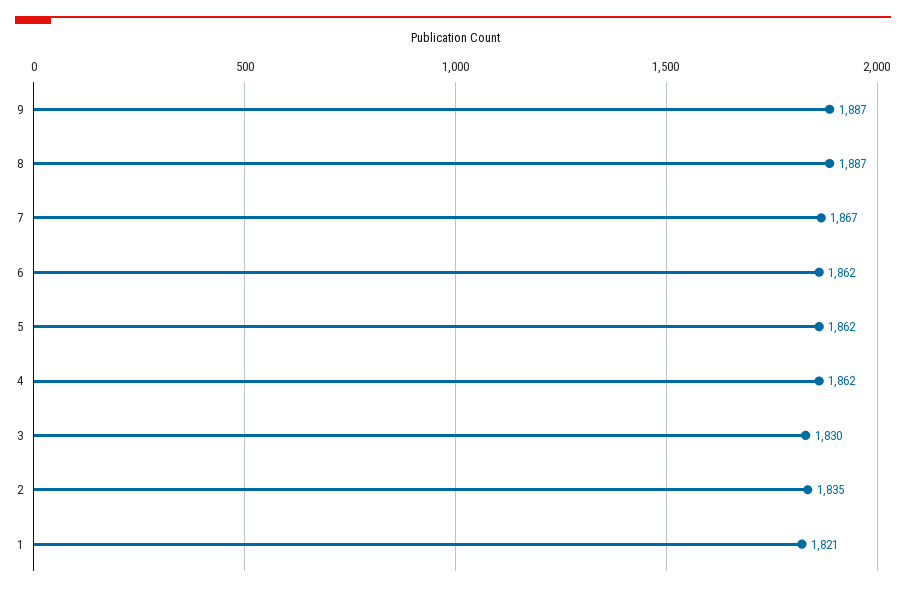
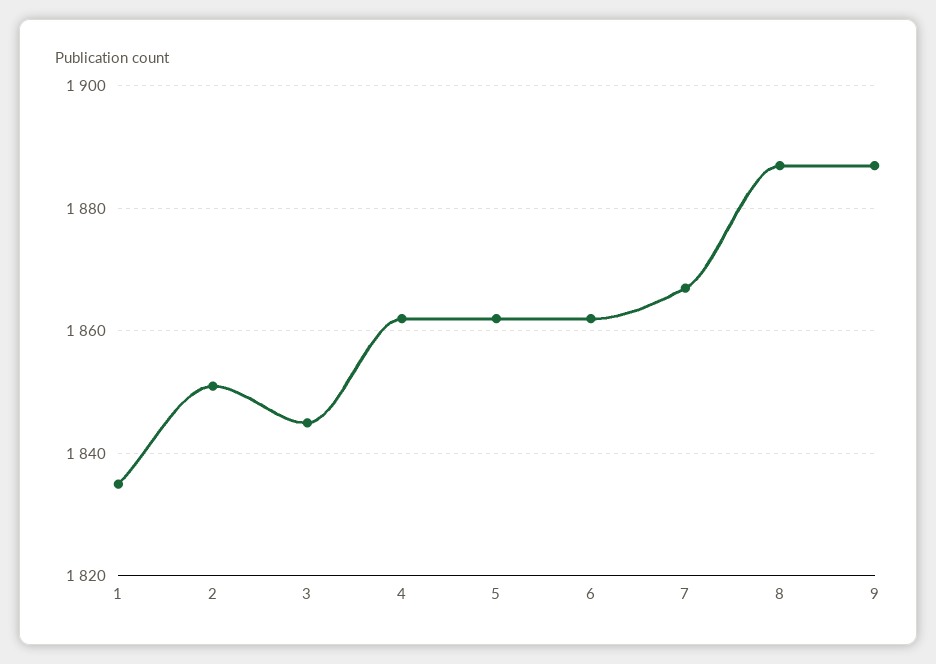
  {
    "9": 1887,
    "8": 1887,
    "7": 1867,
    "6": 1862,
    "5": 1862,
    "4": 1862,
-   "3": 1830,
+   "3": 1845,
-   "2": 1835,
+   "2": 1850,
-   "1": 1821
+   "1": 1835
  }

